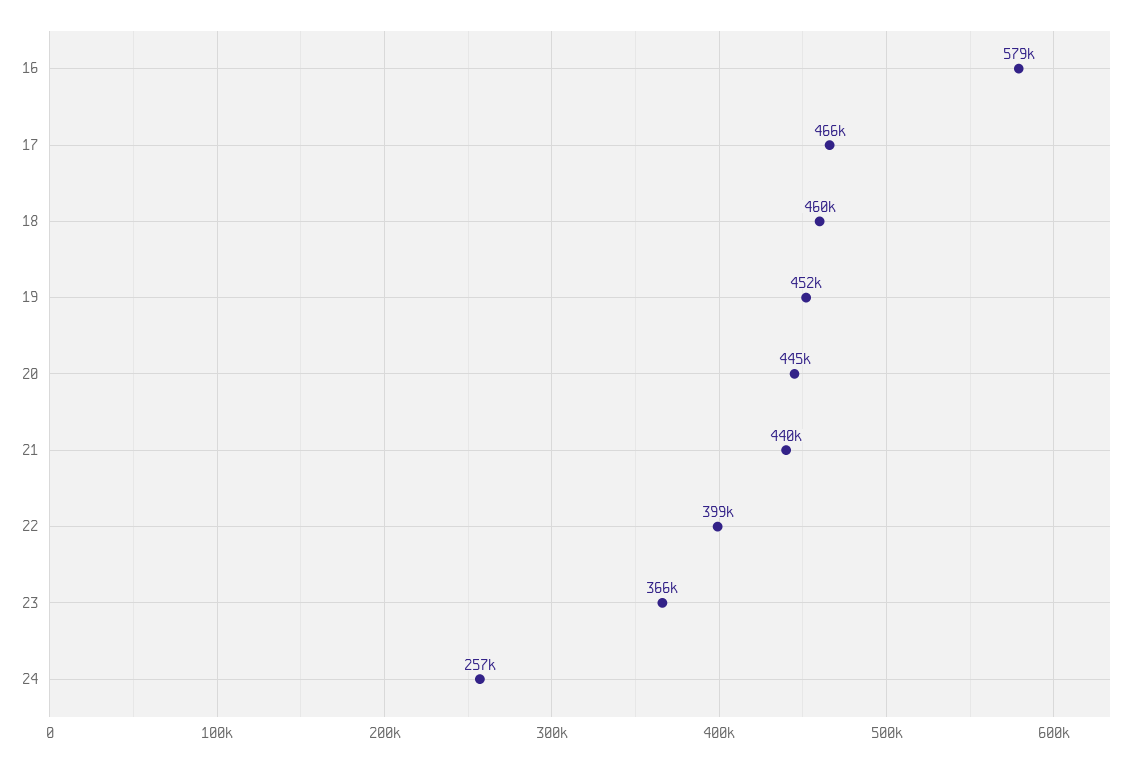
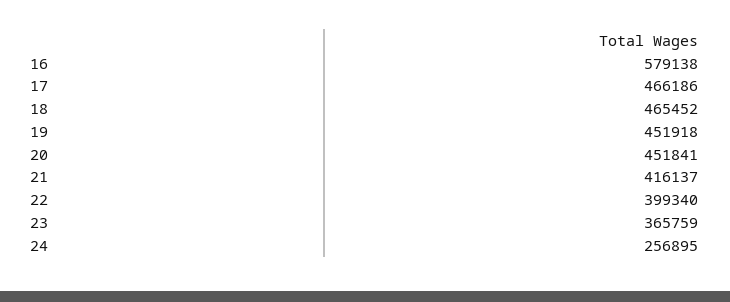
  {
    "16": 579138,
    "17": 466186,
-   "18": 460000,
+   "18": 465452,
    "19": 451918,
-   "20": 445000,
+   "20": 451841,
-   "21": 440000,
+   "21": 416137,
    "22": 399340,
    "23": 365759,
    "24": 256895
  }

